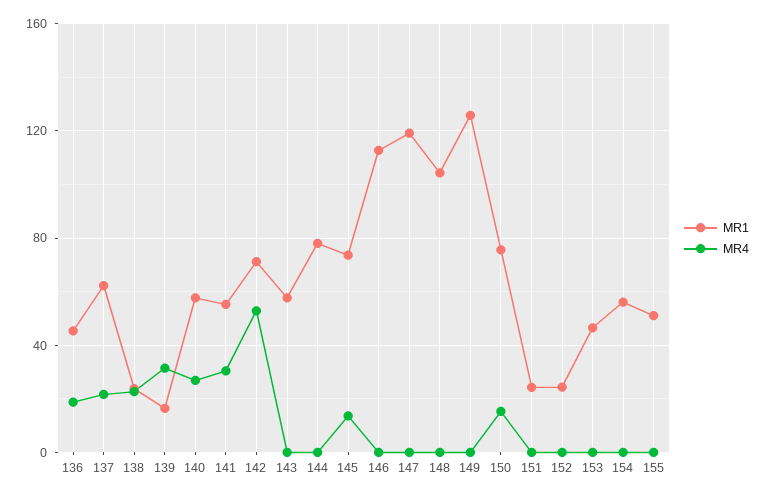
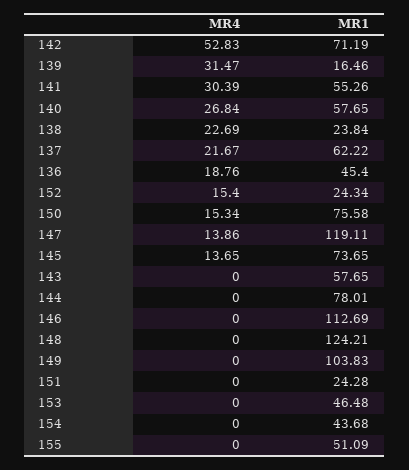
  {
    "MR1": {
      "136": 45.4,
      "137": 62.22,
      "138": 23.84,
      "139": 16.46,
      "140": 57.65,
      "141": 55.26,
      "142": 71.19,
      "143": 57.65,
      "144": 78.01,
      "145": 73.65,
      "146": 112.69,
      "147": 119.11,
-     "148": 105,
+     "148": 124.21,
-     "149": 125,
+     "149": 103.83,
      "150": 75.58,
      "151": 24.28,
      "152": 24.34,
      "153": 46.48,
-     "154": 55,
+     "154": 43.68,
      "155": 51.09
    },
    "MR4": {
      "136": 18.76,
      "137": 21.67,
      "138": 22.69,
      "139": 31.47,
      "140": 26.84,
      "141": 30.39,
      "142": 52.83,
      "143": 0,
      "144": 0,
      "145": 13.65,
      "146": 0,
-     "147": 0,
+     "147": 13.86,
      "148": 0,
      "149": 0,
      "150": 15.34,
      "151": 0,
-     "152": 0,
+     "152": 15.4,
      "153": 0,
      "154": 0,
      "155": 0
    }
  }

